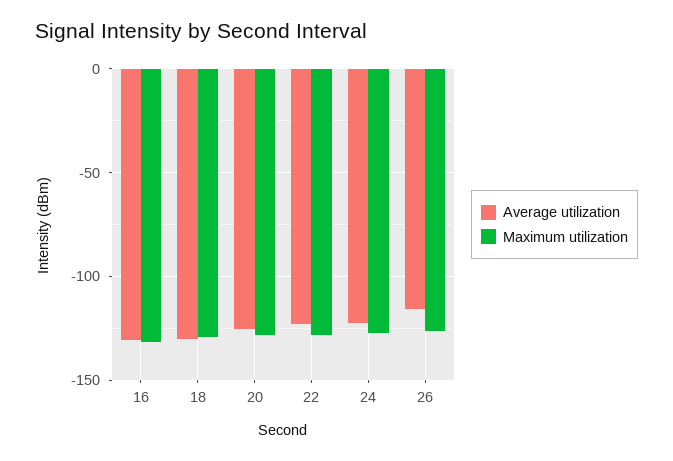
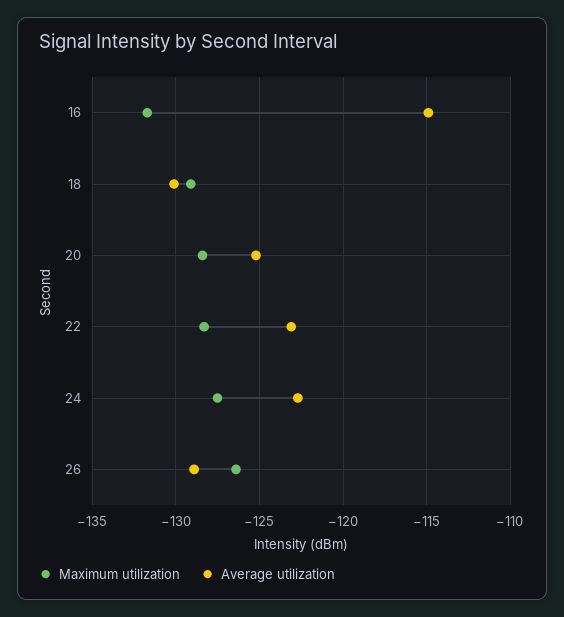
  {
    "Average utilization": {
-     "16": -130,
+     "16": -115,
      "18": -130,
      "20": -125,
      "22": -123,
      "24": -122.5,
-     "26": -115
+     "26": -129
    },
    "Maximum utilization": {
      "16": -131.5,
      "18": -129,
      "20": -128.5,
      "22": -128.5,
      "24": -127.5,
      "26": -126.5
    }
  }

